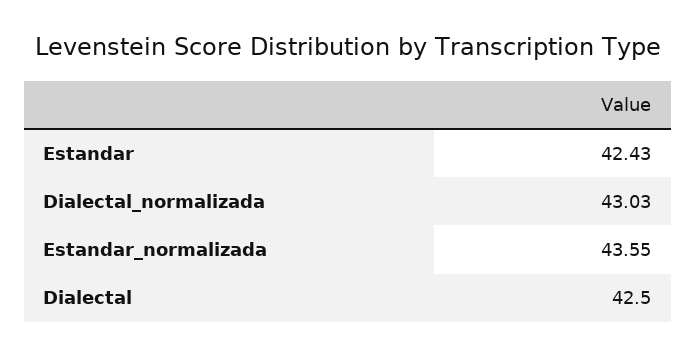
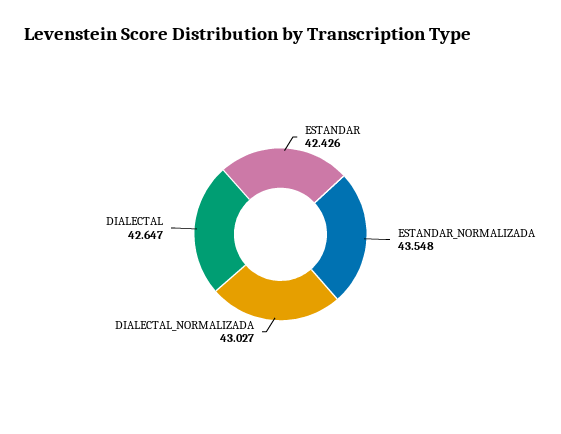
  {
    "Estandar": 42.426,
    "Dialectal_normalizada": 43.027,
    "Estandar_normalizada": 43.548,
-   "Dialectal": 42.5
+   "Dialectal": 42.647
  }

